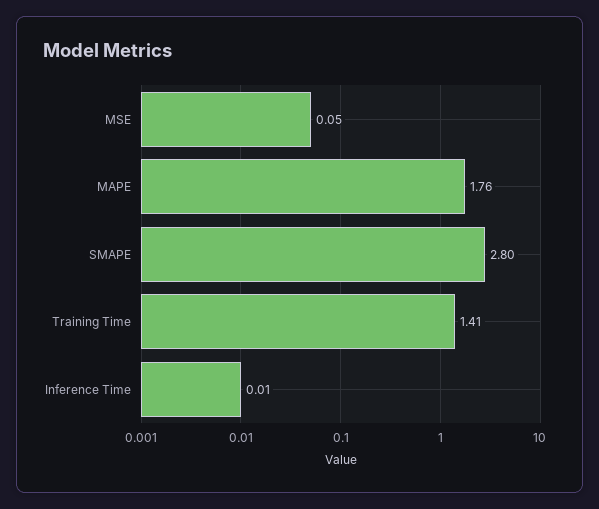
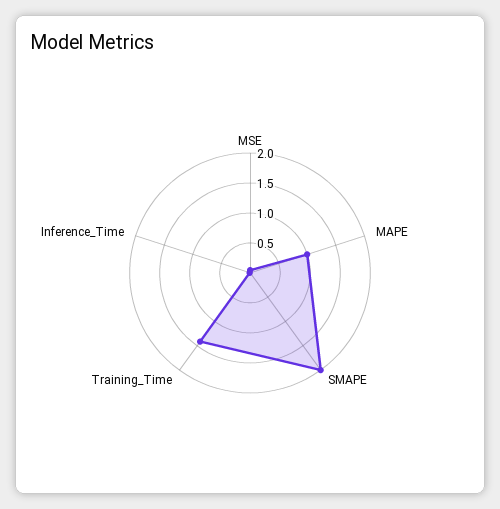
  {
    "MSE": 0.05,
-   "MAPE": 1.76,
+   "MAPE": 1,
-   "SMAPE": 2.8,
+   "SMAPE": 2,
    "Training Time": 1.41,
    "Inference Time": 0.01
  }

